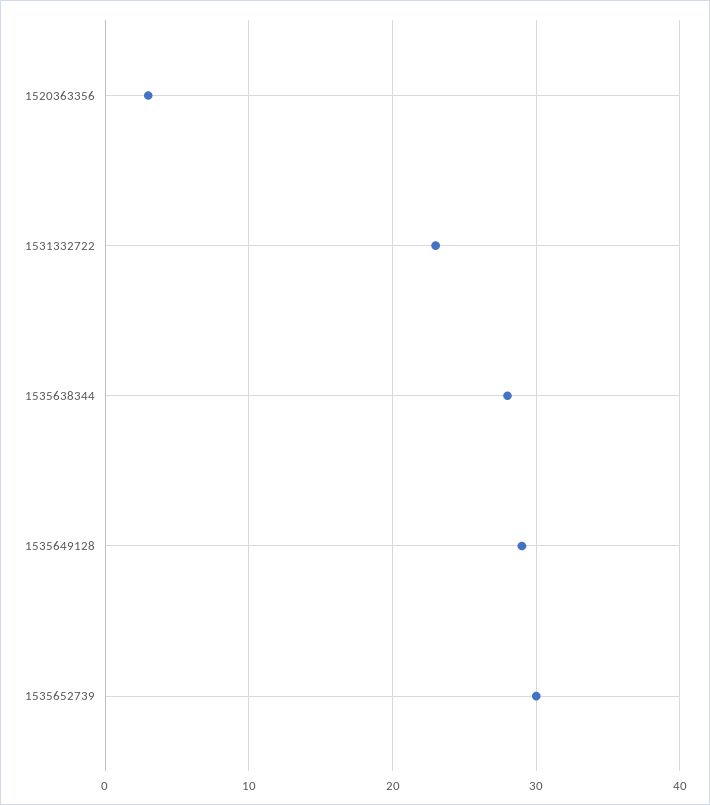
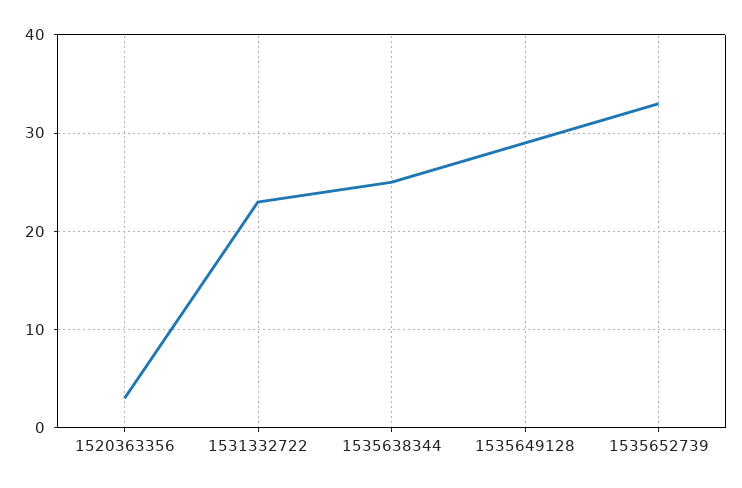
  {
    "1520363356": 3,
    "1531332722": 23,
-   "1535638344": 28,
+   "1535638344": 25,
    "1535649128": 29,
-   "1535652739": 30
+   "1535652739": 33
  }

